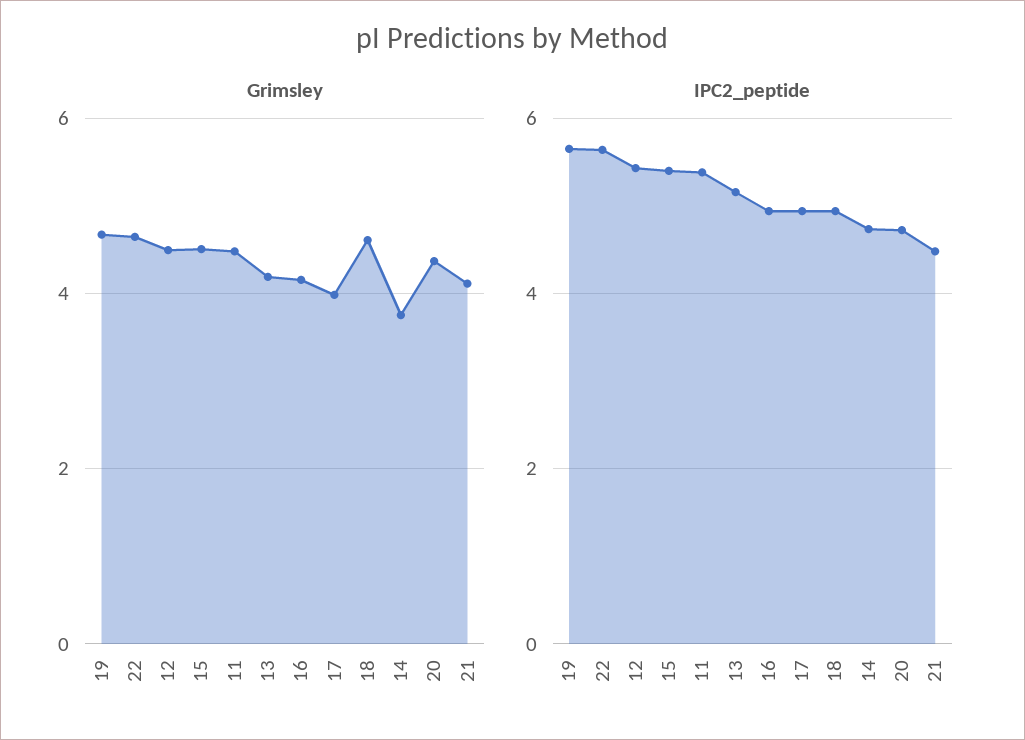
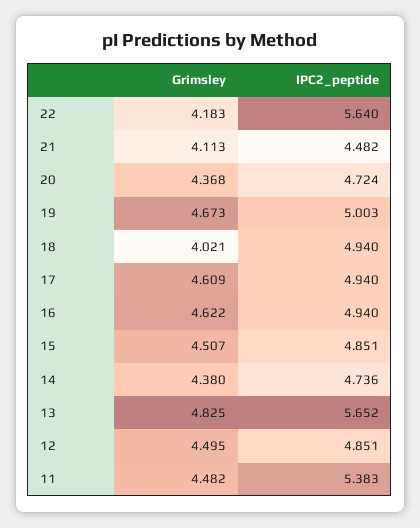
  {
    "Grimsley": {
      "19": 4.673,
-     "22": 4.6,
+     "22": 4.183,
      "12": 4.495,
      "15": 4.507,
      "11": 4.482,
-     "13": 4.2,
+     "13": 4.825,
-     "16": 4.2,
+     "16": 4.622,
-     "17": 4,
+     "17": 4.609,
-     "18": 4.6,
+     "18": 4.021,
-     "14": 3.8,
+     "14": 4.38,
      "20": 4.368,
      "21": 4.113
    },
    "IPC2_peptide": {
-     "19": 5.6,
+     "19": 5.003,
      "22": 5.64,
-     "12": 5.4,
+     "12": 4.851,
-     "15": 5.4,
+     "15": 4.851,
      "11": 5.383,
-     "13": 5.2,
+     "13": 5.652,
      "16": 4.94,
      "17": 4.94,
      "18": 4.94,
      "14": 4.736,
      "20": 4.724,
      "21": 4.482
    }
  }

